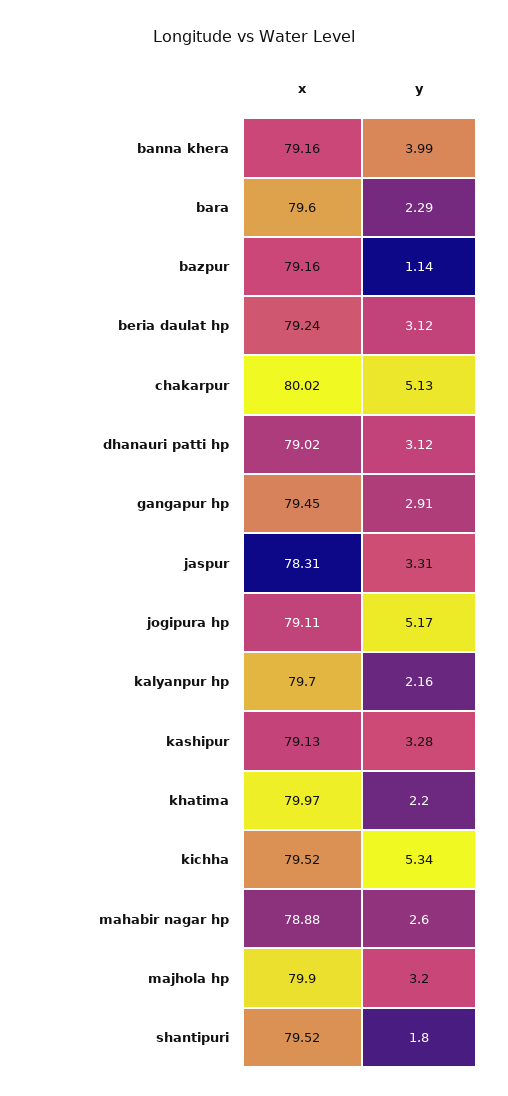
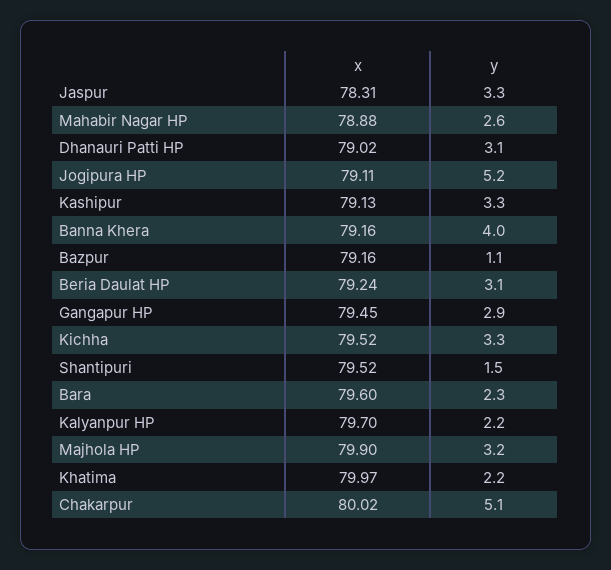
  {
    "x": {
      "banna khera": 79.16,
      "bara": 79.6,
      "bazpur": 79.16,
      "beria daulat hp": 79.24,
      "chakarpur": 80.02,
      "dhanauri patti hp": 79.02,
      "gangapur hp": 79.45,
      "jaspur": 78.31,
      "jogipura hp": 79.11,
      "kalyanpur hp": 79.7,
      "kashipur": 79.13,
      "khatima": 79.97,
      "kichha": 79.52,
      "mahabir nagar hp": 78.88,
      "majhola hp": 79.9,
      "shantipuri": 79.52
    },
    "y": {
      "banna khera": 3.99,
      "bara": 2.29,
      "bazpur": 1.14,
      "beria daulat hp": 3.12,
      "chakarpur": 5.13,
      "dhanauri patti hp": 3.12,
      "gangapur hp": 2.91,
      "jaspur": 3.31,
      "jogipura hp": 5.17,
      "kalyanpur hp": 2.16,
      "kashipur": 3.28,
      "khatima": 2.2,
-     "kichha": 5.34,
+     "kichha": 3.3,
      "mahabir nagar hp": 2.6,
      "majhola hp": 3.2,
-     "shantipuri": 1.8
+     "shantipuri": 1.5
    }
  }

